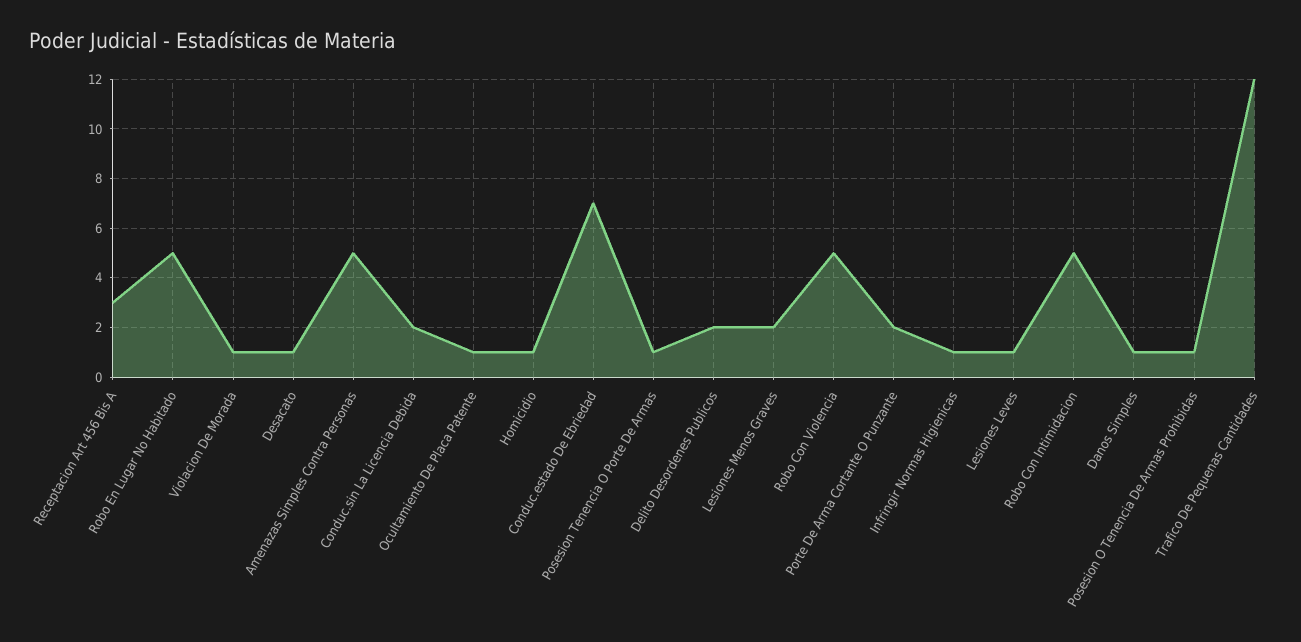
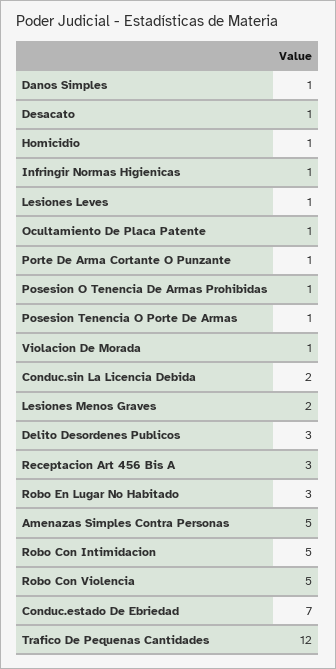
  {
    "Receptacion Art 456 Bis A": 3,
-   "Robo En Lugar No Habitado": 5,
+   "Robo En Lugar No Habitado": 3,
    "Violacion De Morada": 1,
    "Desacato": 1,
    "Amenazas Simples Contra Personas": 5,
    "Conduc.sin La Licencia Debida": 2,
    "Ocultamiento De Placa Patente": 1,
    "Homicidio": 1,
    "Conduc.estado De Ebriedad": 7,
    "Posesion Tenencia O Porte De Armas": 1,
-   "Delito Desordenes Publicos": 2,
+   "Delito Desordenes Publicos": 3,
    "Lesiones Menos Graves": 2,
    "Robo Con Violencia": 5,
-   "Porte De Arma Cortante O Punzante": 2,
+   "Porte De Arma Cortante O Punzante": 1,
    "Infringir Normas Higienicas": 1,
    "Lesiones Leves": 1,
    "Robo Con Intimidacion": 5,
    "Danos Simples": 1,
    "Posesion O Tenencia De Armas Prohibidas": 1,
    "Trafico De Pequenas Cantidades": 12
  }

